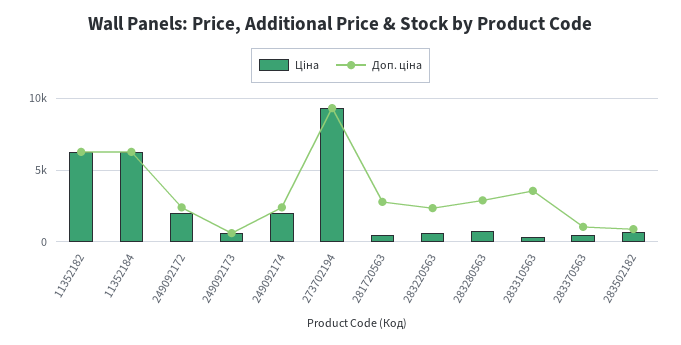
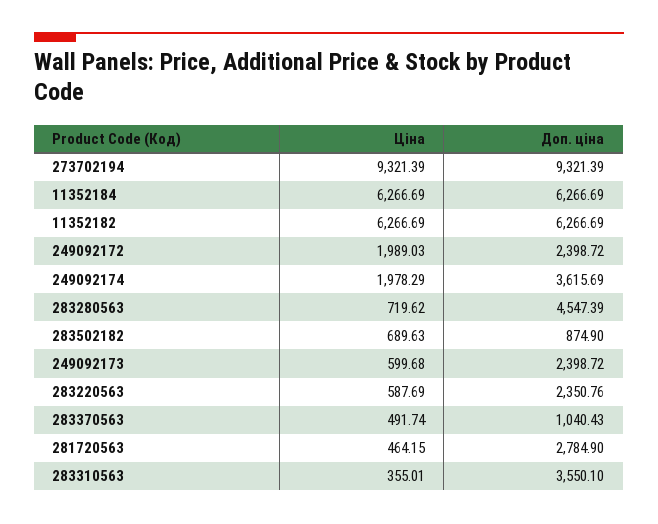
  {
    "Ціна": {
      "11352182": 6266.69,
      "11352184": 6266.69,
      "249092172": 1989.03,
      "249092173": 599.68,
      "249092174": 1978.29,
      "273702194": 9321.39,
      "281720563": 464.15,
      "283220563": 587.69,
      "283280563": 719.62,
      "283310563": 355.01,
      "283370563": 491.74,
      "283502182": 689.63
    },
    "Доп. ціна": {
      "11352182": 6266.69,
      "11352184": 6266.69,
      "249092172": 2398.72,
-     "249092173": 500,
+     "249092173": 2398.72,
-     "249092174": 2500,
+     "249092174": 3615.69,
      "273702194": 9321.39,
      "281720563": 2784.9,
      "283220563": 2350.76,
-     "283280563": 3000,
+     "283280563": 4547.39,
      "283310563": 3550.1,
      "283370563": 1040.43,
      "283502182": 874.9
    }
  }

